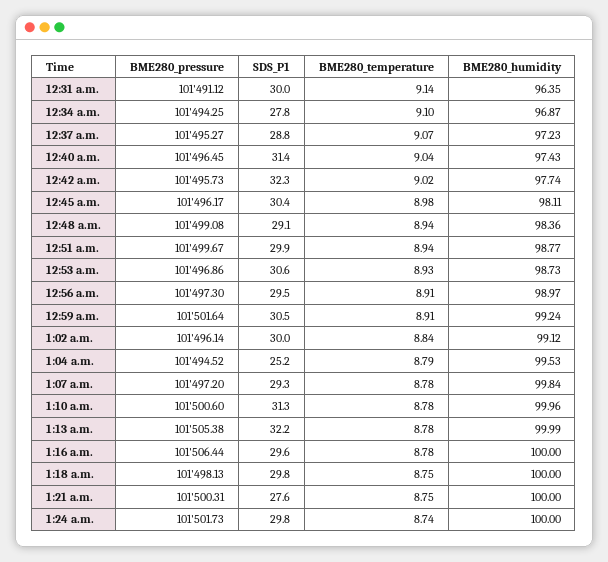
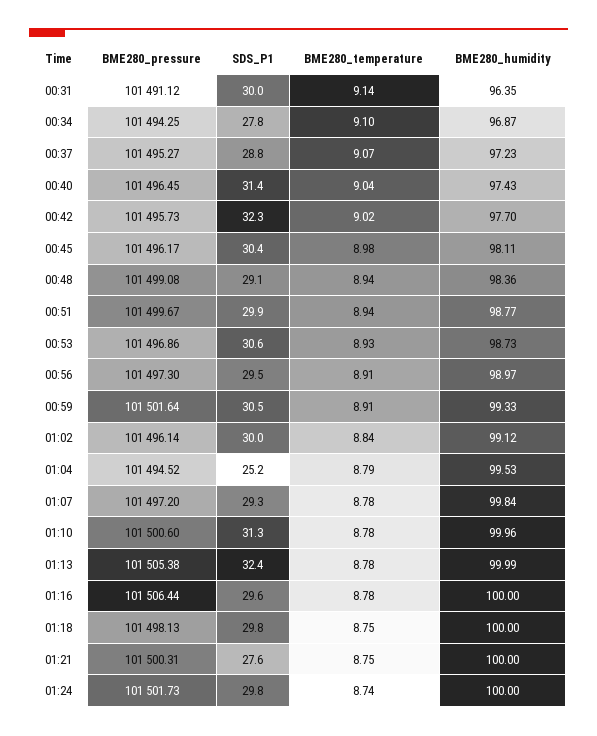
  {
    "BME280_pressure": {
      "12:31 a.m.": 101491.12,
      "12:34 a.m.": 101494.25,
      "12:37 a.m.": 101495.27,
      "12:40 a.m.": 101496.45,
      "12:42 a.m.": 101495.73,
      "12:45 a.m.": 101496.17,
      "12:48 a.m.": 101499.08,
      "12:51 a.m.": 101499.67,
      "12:53 a.m.": 101496.86,
      "12:56 a.m.": 101497.3,
      "12:59 a.m.": 101501.64,
      "1:02 a.m.": 101496.14,
      "1:04 a.m.": 101494.52,
      "1:07 a.m.": 101497.2,
      "1:10 a.m.": 101500.6,
      "1:13 a.m.": 101505.38,
      "1:16 a.m.": 101506.44,
      "1:18 a.m.": 101498.13,
      "1:21 a.m.": 101500.31,
      "1:24 a.m.": 101501.73
    },
    "SDS_P1": {
      "12:31 a.m.": 30,
      "12:34 a.m.": 27.8,
      "12:37 a.m.": 28.8,
      "12:40 a.m.": 31.4,
      "12:42 a.m.": 32.3,
      "12:45 a.m.": 30.4,
      "12:48 a.m.": 29.1,
      "12:51 a.m.": 29.9,
      "12:53 a.m.": 30.6,
      "12:56 a.m.": 29.5,
      "12:59 a.m.": 30.5,
      "1:02 a.m.": 30,
      "1:04 a.m.": 25.2,
      "1:07 a.m.": 29.3,
      "1:10 a.m.": 31.3,
-     "1:13 a.m.": 32.2,
+     "1:13 a.m.": 32.4,
      "1:16 a.m.": 29.6,
      "1:18 a.m.": 29.8,
      "1:21 a.m.": 27.6,
      "1:24 a.m.": 29.8
    },
    "BME280_temperature": {
      "12:31 a.m.": 9.14,
      "12:34 a.m.": 9.1,
      "12:37 a.m.": 9.07,
      "12:40 a.m.": 9.04,
      "12:42 a.m.": 9.02,
      "12:45 a.m.": 8.98,
      "12:48 a.m.": 8.94,
      "12:51 a.m.": 8.94,
      "12:53 a.m.": 8.93,
      "12:56 a.m.": 8.91,
      "12:59 a.m.": 8.91,
      "1:02 a.m.": 8.84,
      "1:04 a.m.": 8.79,
      "1:07 a.m.": 8.78,
      "1:10 a.m.": 8.78,
      "1:13 a.m.": 8.78,
      "1:16 a.m.": 8.78,
      "1:18 a.m.": 8.75,
      "1:21 a.m.": 8.75,
      "1:24 a.m.": 8.74
    },
    "BME280_humidity": {
      "12:31 a.m.": 96.35,
      "12:34 a.m.": 96.87,
      "12:37 a.m.": 97.23,
      "12:40 a.m.": 97.43,
-     "12:42 a.m.": 97.74,
+     "12:42 a.m.": 97.7,
      "12:45 a.m.": 98.11,
      "12:48 a.m.": 98.36,
      "12:51 a.m.": 98.77,
      "12:53 a.m.": 98.73,
      "12:56 a.m.": 98.97,
-     "12:59 a.m.": 99.24,
+     "12:59 a.m.": 99.33,
      "1:02 a.m.": 99.12,
      "1:04 a.m.": 99.53,
      "1:07 a.m.": 99.84,
      "1:10 a.m.": 99.96,
      "1:13 a.m.": 99.99,
      "1:16 a.m.": 100,
      "1:18 a.m.": 100,
      "1:21 a.m.": 100,
      "1:24 a.m.": 100
    }
  }

